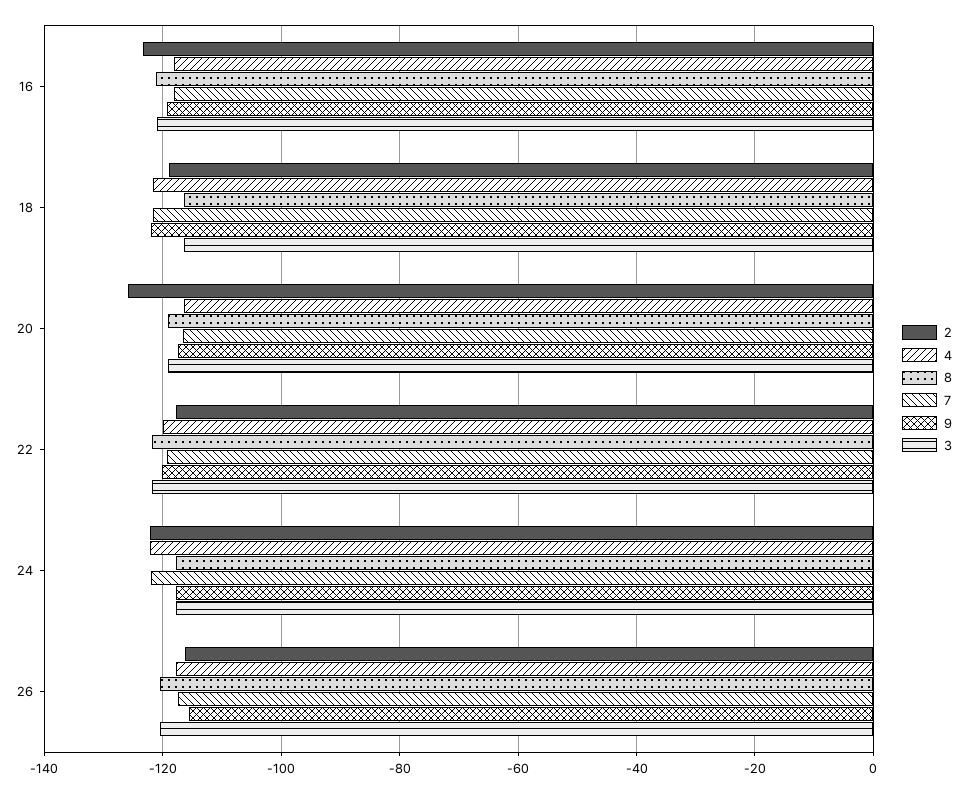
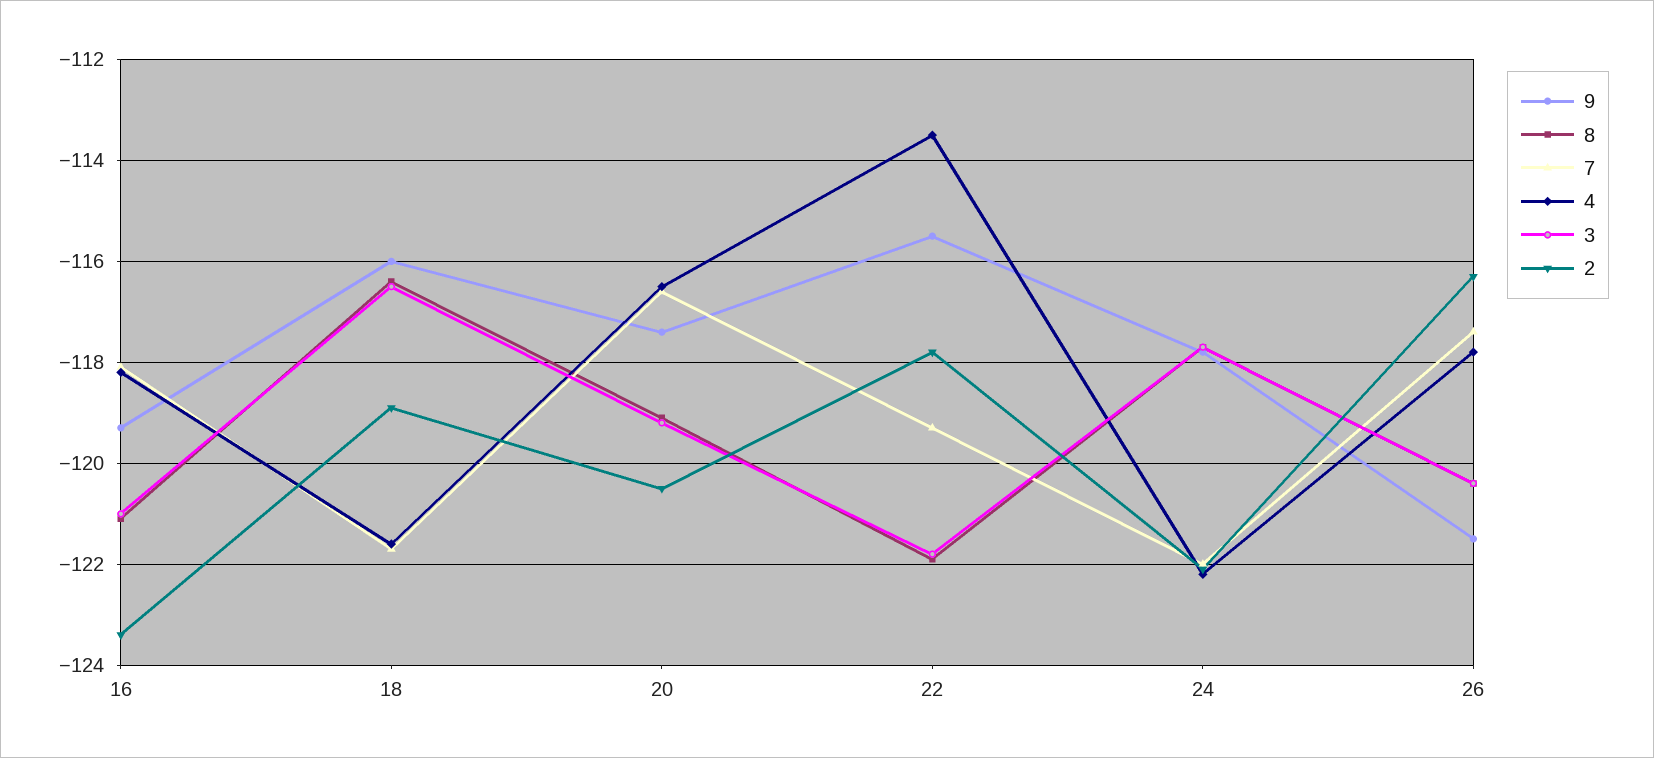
  {
    "2": {
      "16": -123.5,
      "18": -119,
-     "20": -126,
+     "20": -120.5,
      "22": -118,
      "24": -122,
      "26": -116.5
    },
    "4": {
      "16": -118,
      "18": -121.5,
      "20": -116.5,
-     "22": -120,
+     "22": -113.5,
      "24": -122,
      "26": -118
    },
    "8": {
      "16": -121,
      "18": -116.5,
      "20": -119,
      "22": -122,
      "24": -117.5,
      "26": -120.5
    },
    "7": {
      "16": -118,
      "18": -121.5,
      "20": -116.5,
      "22": -119.5,
      "24": -122,
      "26": -117.5
    },
    "9": {
      "16": -119.5,
-     "18": -122,
+     "18": -116,
      "20": -117.5,
-     "22": -120,
+     "22": -115.5,
      "24": -118,
-     "26": -116
+     "26": -121.5
    },
    "3": {
      "16": -121,
      "18": -116.5,
      "20": -119,
      "22": -122,
      "24": -117.5,
      "26": -120.5
    }
  }

